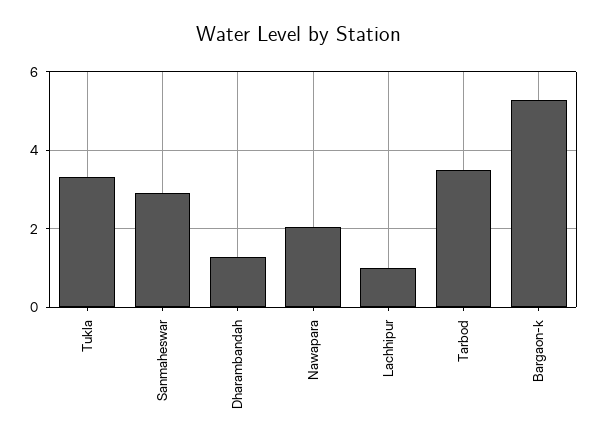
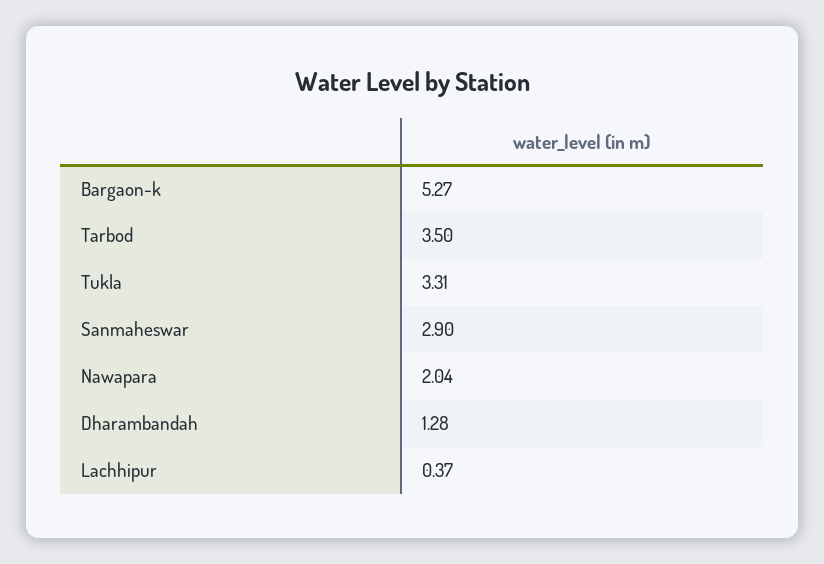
  {
    "Tukla": 3.31,
    "Sanmaheswar": 2.9,
    "Dharambandah": 1.28,
    "Nawapara": 2.04,
-   "Lachhipur": 1,
+   "Lachhipur": 0.37,
    "Tarbod": 3.5,
    "Bargaon-k": 5.27
  }

